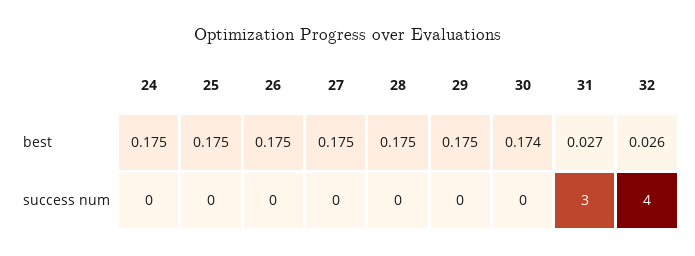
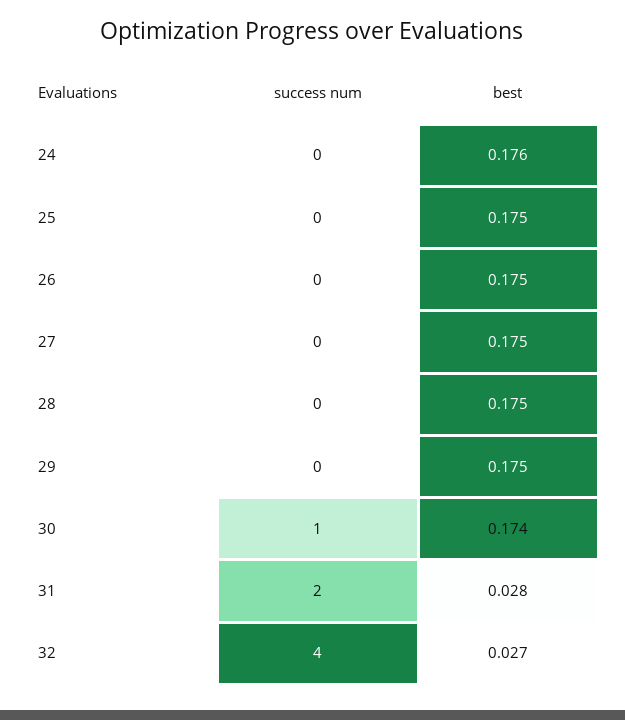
  {
    "24": {
-     "best": 0.175,
+     "best": 0.176,
      "success num": 0
    },
    "25": {
      "best": 0.175,
      "success num": 0
    },
    "26": {
      "best": 0.175,
      "success num": 0
    },
    "27": {
      "best": 0.175,
      "success num": 0
    },
    "28": {
      "best": 0.175,
      "success num": 0
    },
    "29": {
      "best": 0.175,
      "success num": 0
    },
    "30": {
      "best": 0.174,
-     "success num": 0
+     "success num": 1
    },
    "31": {
-     "best": 0.027,
+     "best": 0.028,
-     "success num": 3
+     "success num": 2
    },
    "32": {
-     "best": 0.026,
+     "best": 0.027,
      "success num": 4
    }
  }

